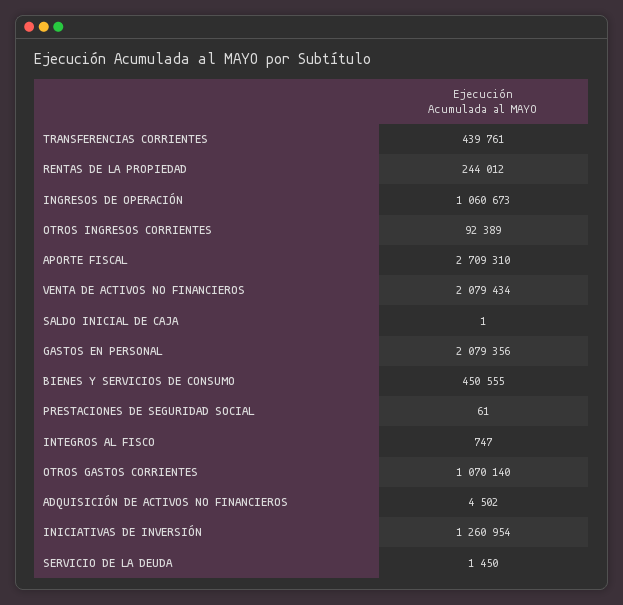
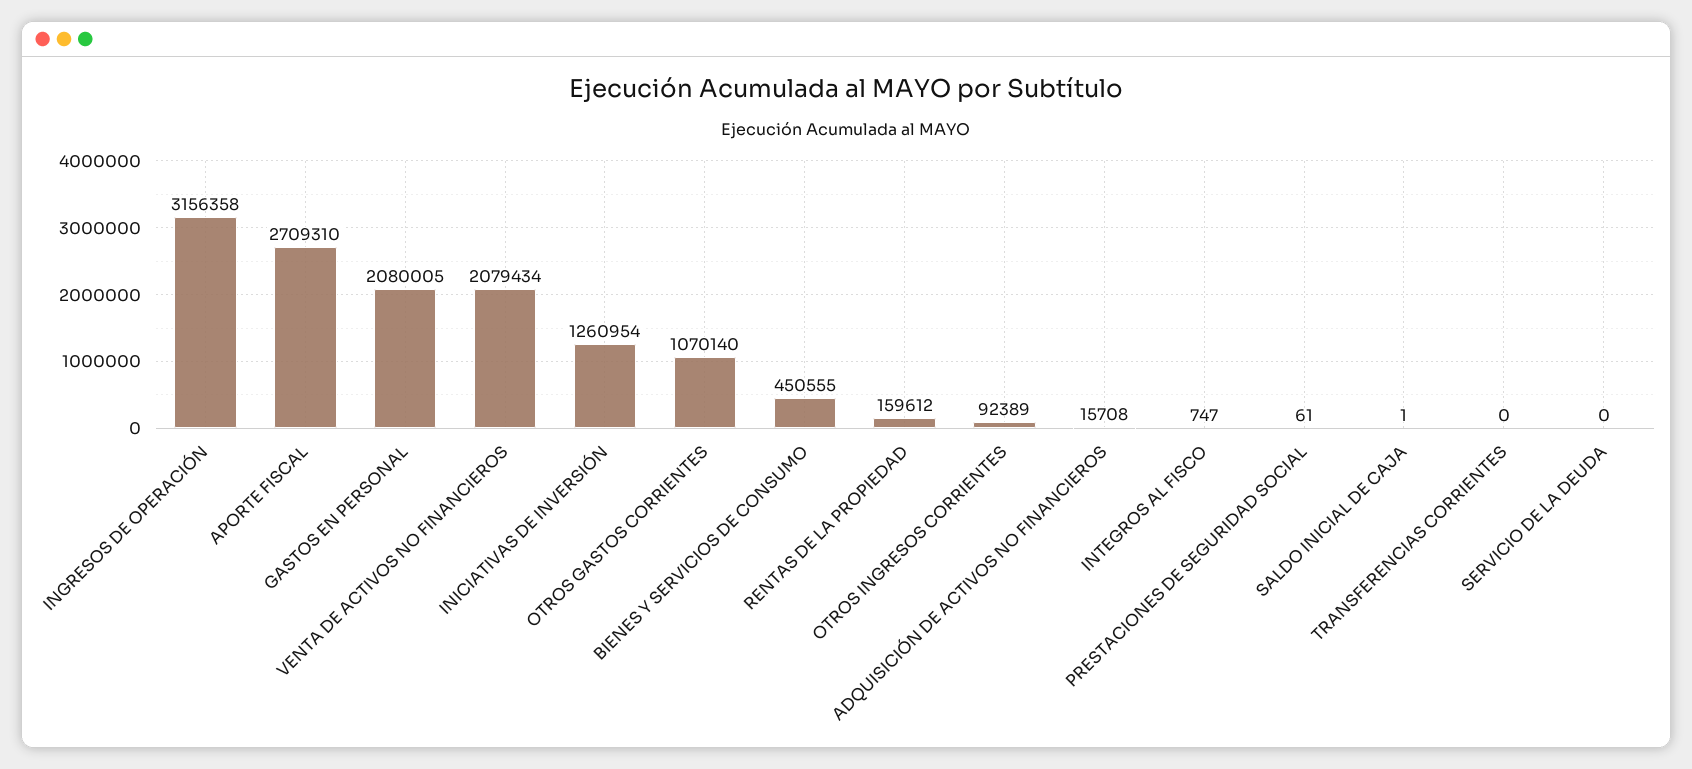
  {
-   "TRANSFERENCIAS CORRIENTES": 439761,
+   "TRANSFERENCIAS CORRIENTES": 0,
-   "RENTAS DE LA PROPIEDAD": 244012,
+   "RENTAS DE LA PROPIEDAD": 159612,
-   "INGRESOS DE OPERACIÓN": 1060673,
+   "INGRESOS DE OPERACIÓN": 3156358,
    "OTROS INGRESOS CORRIENTES": 92389,
    "APORTE FISCAL": 2709310,
    "VENTA DE ACTIVOS NO FINANCIEROS": 2079434,
    "SALDO INICIAL DE CAJA": 1,
-   "GASTOS EN PERSONAL": 2079356,
+   "GASTOS EN PERSONAL": 2080005,
    "BIENES Y SERVICIOS DE CONSUMO": 450555,
    "PRESTACIONES DE SEGURIDAD SOCIAL": 61,
    "INTEGROS AL FISCO": 747,
    "OTROS GASTOS CORRIENTES": 1070140,
-   "ADQUISICIÓN DE ACTIVOS NO FINANCIEROS": 4502,
+   "ADQUISICIÓN DE ACTIVOS NO FINANCIEROS": 15708,
    "INICIATIVAS DE INVERSIÓN": 1260954,
-   "SERVICIO DE LA DEUDA": 1450
+   "SERVICIO DE LA DEUDA": 0
  }

